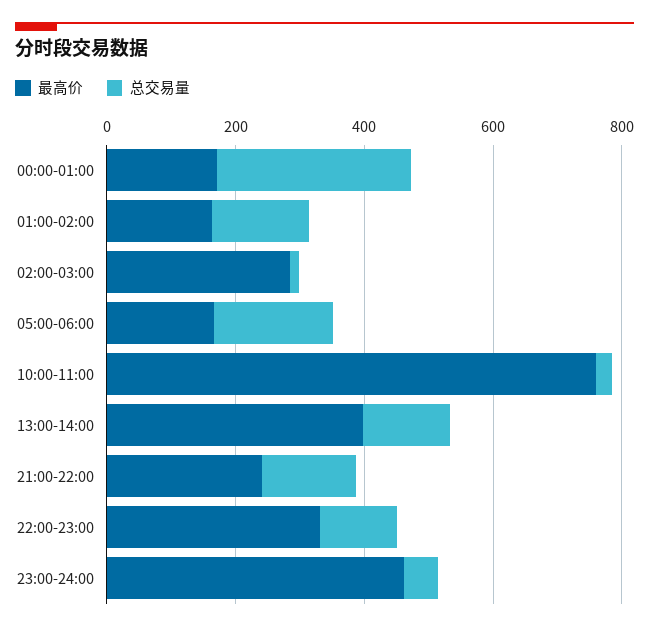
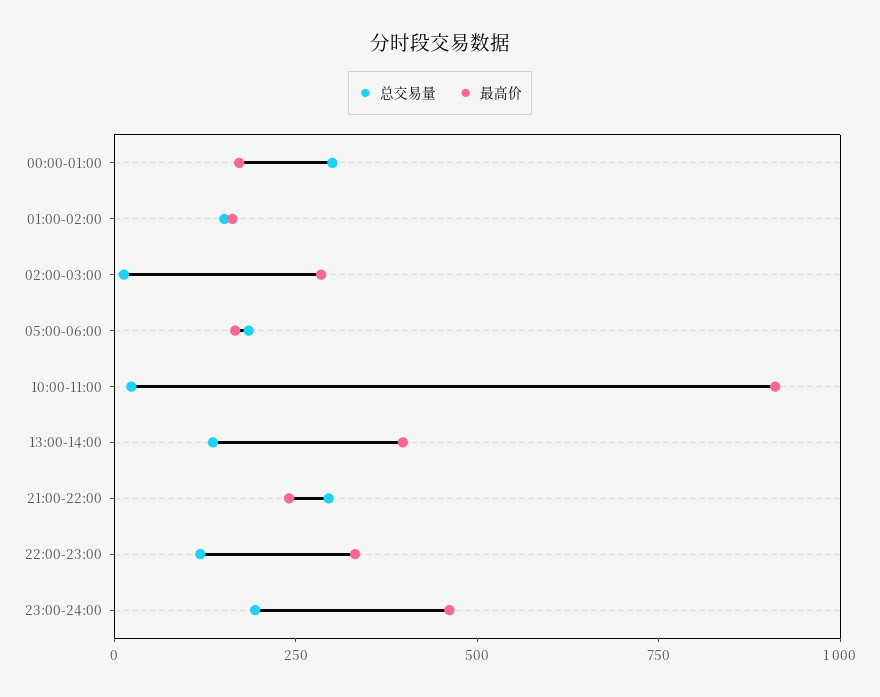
  {
    "最高价": {
      "00:00-01:00": 150,
      "01:00-02:00": 150,
      "02:00-03:00": 300,
      "05:00-06:00": 150,
-     "10:00-11:00": 750,
+     "10:00-11:00": 900,
      "13:00-14:00": 400,
      "21:00-22:00": 250,
      "22:00-23:00": 350,
      "23:00-24:00": 450
    },
    "总交易量": {
      "00:00-01:00": 300,
      "01:00-02:00": 150,
      "02:00-03:00": 0,
      "05:00-06:00": 200,
      "10:00-11:00": 0,
      "13:00-14:00": 150,
-     "21:00-22:00": 150,
+     "21:00-22:00": 300,
      "22:00-23:00": 100,
-     "23:00-24:00": 50
+     "23:00-24:00": 200
    }
  }

